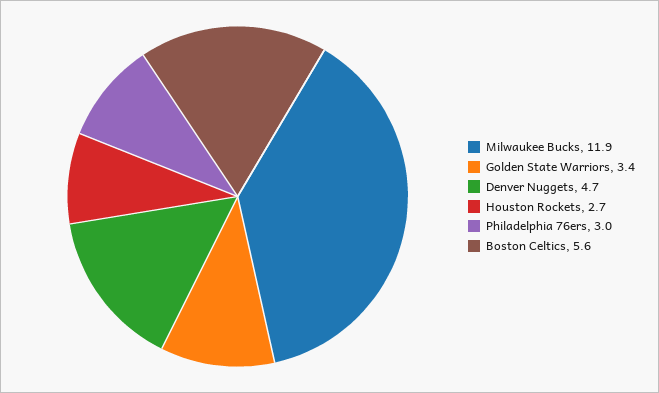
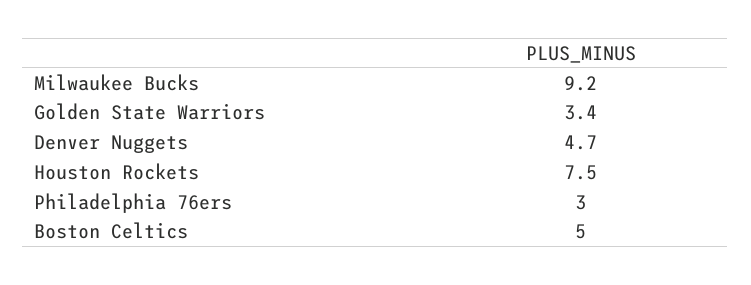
  {
-   "Milwaukee Bucks": 11.9,
+   "Milwaukee Bucks": 9.2,
    "Golden State Warriors": 3.4,
    "Denver Nuggets": 4.7,
-   "Houston Rockets": 2.7,
+   "Houston Rockets": 7.5,
    "Philadelphia 76ers": 3,
-   "Boston Celtics": 5.6
+   "Boston Celtics": 5
  }

